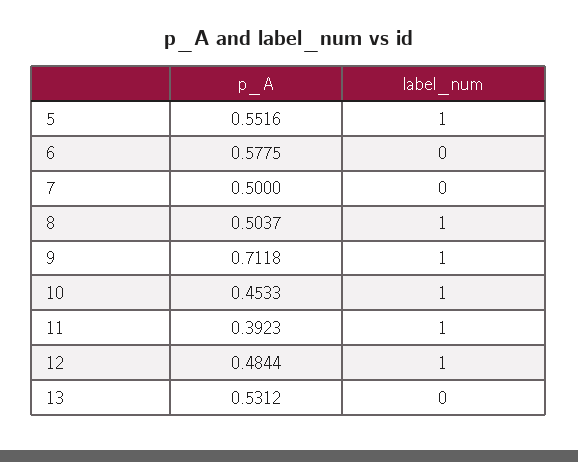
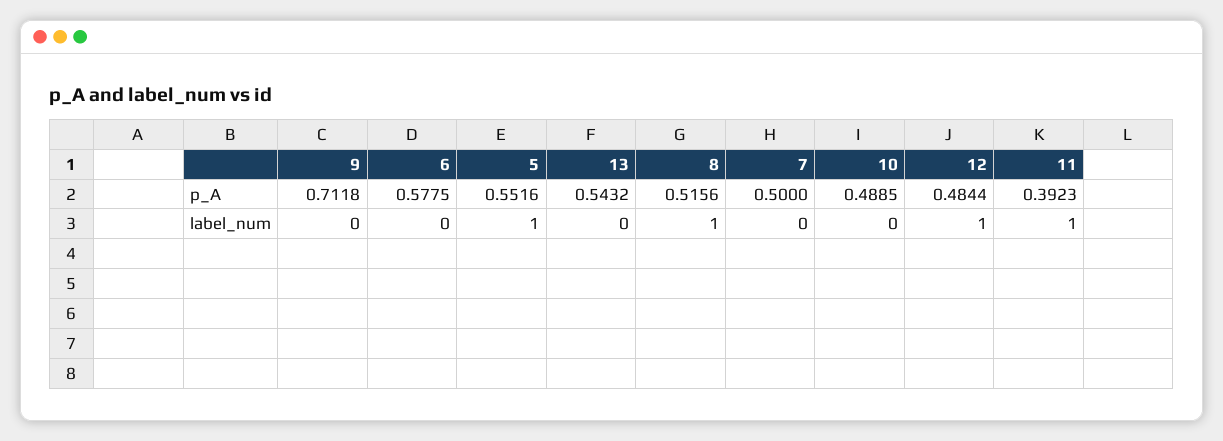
  {
    "p_A": {
      "5": 0.5516,
      "6": 0.5775,
      "7": 0.5,
-     "8": 0.5037,
+     "8": 0.5156,
      "9": 0.7118,
-     "10": 0.4533,
+     "10": 0.4885,
      "11": 0.3923,
      "12": 0.4844,
-     "13": 0.5312
+     "13": 0.5432
    },
    "label_num": {
      "5": 1,
      "6": 0,
      "7": 0,
      "8": 1,
-     "9": 1,
+     "9": 0,
-     "10": 1,
+     "10": 0,
      "11": 1,
      "12": 1,
      "13": 0
    }
  }

